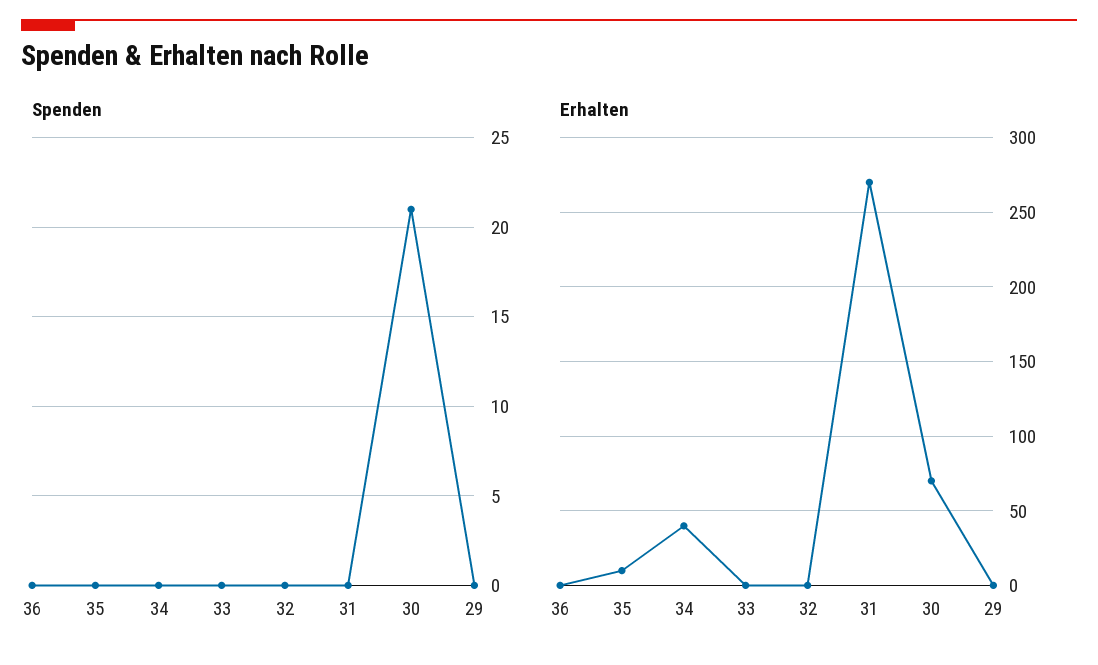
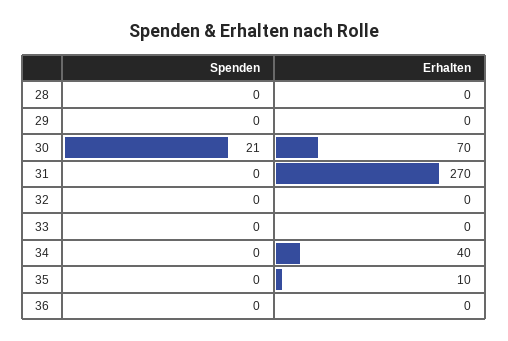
  {
    "Spenden": {
      "36": 0,
      "35": 0,
      "34": 0,
      "33": 0,
      "32": 0,
      "31": 0,
      "30": 21,
-     "29": 0
+     "29": 0,
+     "28": 0
    },
    "Erhalten": {
      "36": 0,
      "35": 10,
      "34": 40,
      "33": 0,
      "32": 0,
      "31": 270,
      "30": 70,
-     "29": 0
+     "29": 0,
+     "28": 0
    }
  }

